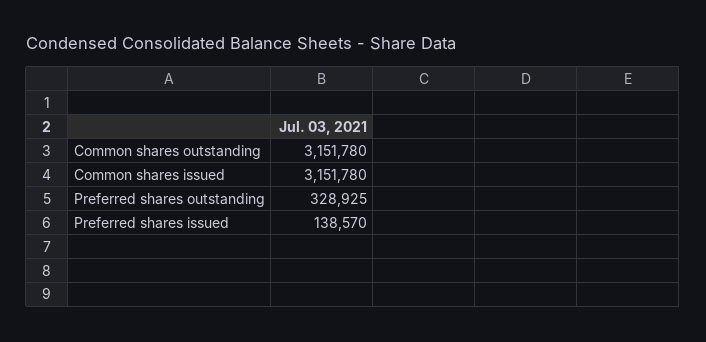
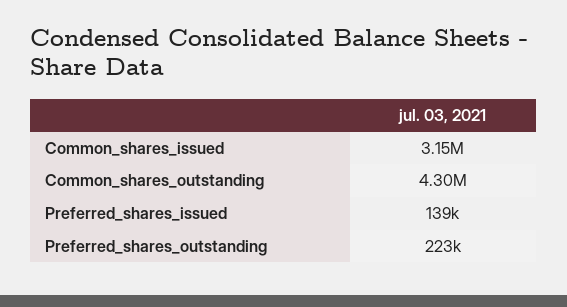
  {
-   "Common shares outstanding": 3151780,
+   "Common shares outstanding": 4300000,
    "Common shares issued": 3151780,
-   "Preferred shares outstanding": 328925,
+   "Preferred shares outstanding": 223000,
    "Preferred shares issued": 138570
  }

